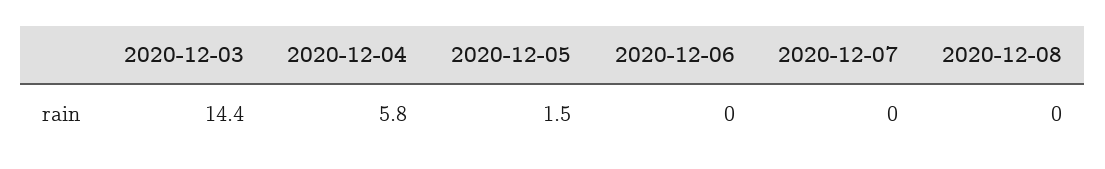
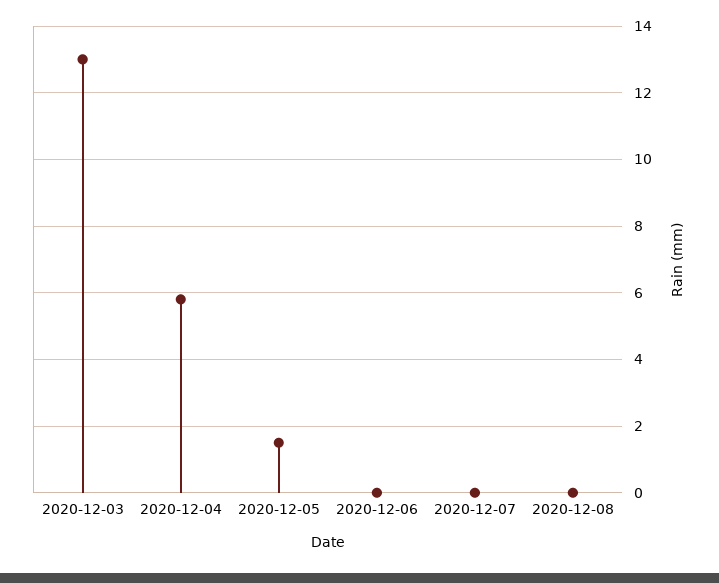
  {
-   "2020-12-03": 14.4,
+   "2020-12-03": 13,
    "2020-12-04": 5.8,
    "2020-12-05": 1.5,
    "2020-12-06": 0,
    "2020-12-07": 0,
    "2020-12-08": 0
  }

